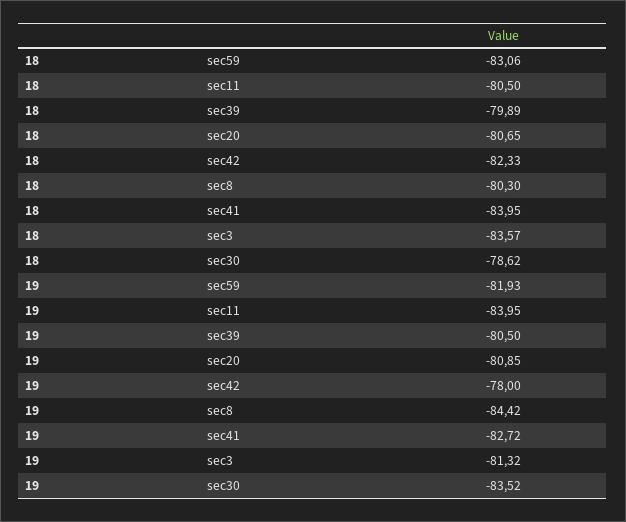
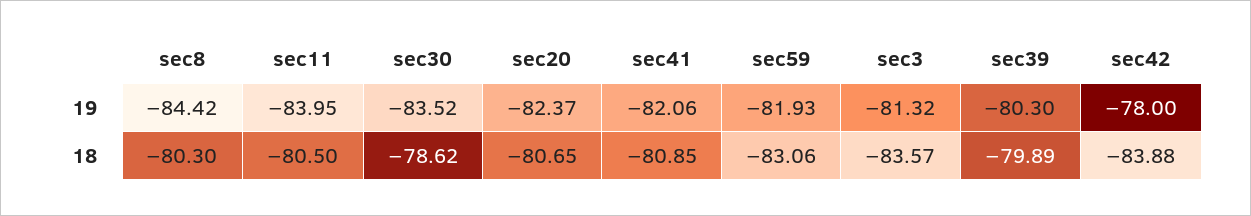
  {
    "18": {
      "sec59": -83.06,
      "sec11": -80.5,
      "sec39": -79.89,
      "sec20": -80.65,
-     "sec42": -82.33,
+     "sec42": -83.88,
      "sec8": -80.3,
-     "sec41": -83.95,
+     "sec41": -80.85,
      "sec3": -83.57,
      "sec30": -78.62
    },
    "19": {
      "sec59": -81.93,
      "sec11": -83.95,
-     "sec39": -80.5,
+     "sec39": -80.3,
-     "sec20": -80.85,
+     "sec20": -82.37,
      "sec42": -78,
      "sec8": -84.42,
-     "sec41": -82.72,
+     "sec41": -82.06,
      "sec3": -81.32,
      "sec30": -83.52
    }
  }

